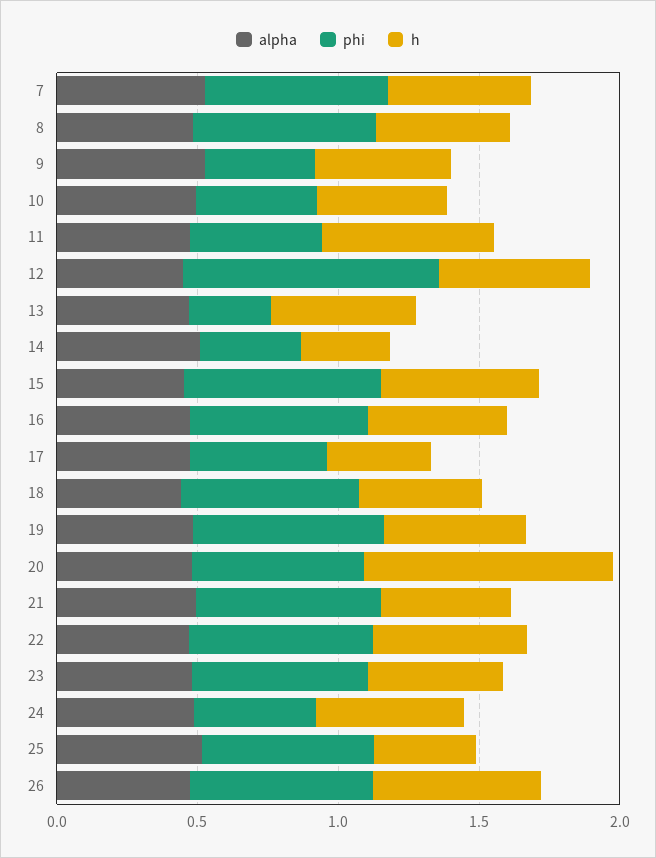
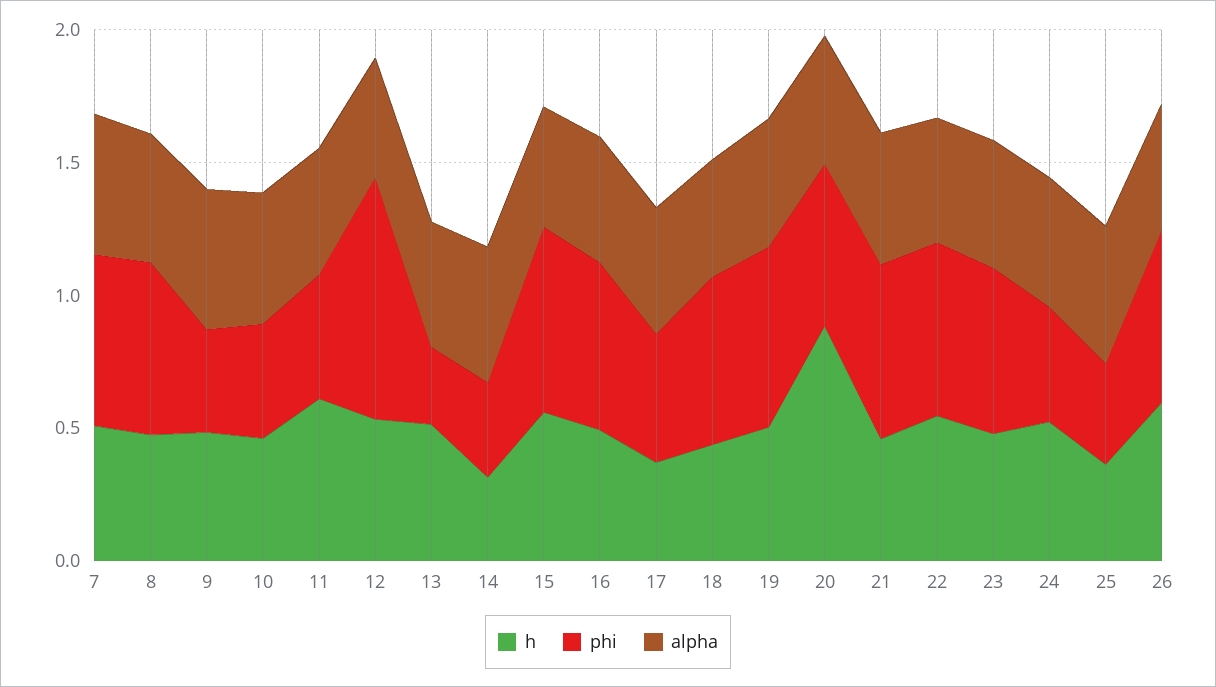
  {
    "alpha": {
      "7": 0.5,
      "8": 0.5,
      "9": 0.5,
      "10": 0.5,
      "11": 0.5,
      "12": 0.4,
      "13": 0.5,
      "14": 0.5,
      "15": 0.5,
      "16": 0.5,
      "17": 0.5,
      "18": 0.4,
      "19": 0.5,
      "20": 0.5,
      "21": 0.5,
      "22": 0.5,
      "23": 0.5,
      "24": 0.5,
      "25": 0.5,
      "26": 0.5
    },
    "phi": {
      "7": 0.6,
      "8": 0.6,
      "9": 0.4,
      "10": 0.4,
      "11": 0.5,
      "12": 0.9,
      "13": 0.3,
      "14": 0.4,
      "15": 0.7,
      "16": 0.6,
      "17": 0.5,
      "18": 0.6,
      "19": 0.7,
      "20": 0.6,
      "21": 0.7,
      "22": 0.7,
      "23": 0.6,
      "24": 0.4,
-     "25": 0.6,
+     "25": 0.4,
      "26": 0.7
    },
    "h": {
      "7": 0.5,
      "8": 0.5,
      "9": 0.5,
      "10": 0.5,
      "11": 0.6,
      "12": 0.5,
      "13": 0.5,
      "14": 0.3,
      "15": 0.6,
      "16": 0.5,
      "17": 0.4,
      "18": 0.4,
      "19": 0.5,
      "20": 0.9,
      "21": 0.5,
      "22": 0.5,
      "23": 0.5,
      "24": 0.5,
      "25": 0.4,
      "26": 0.6
    }
  }

